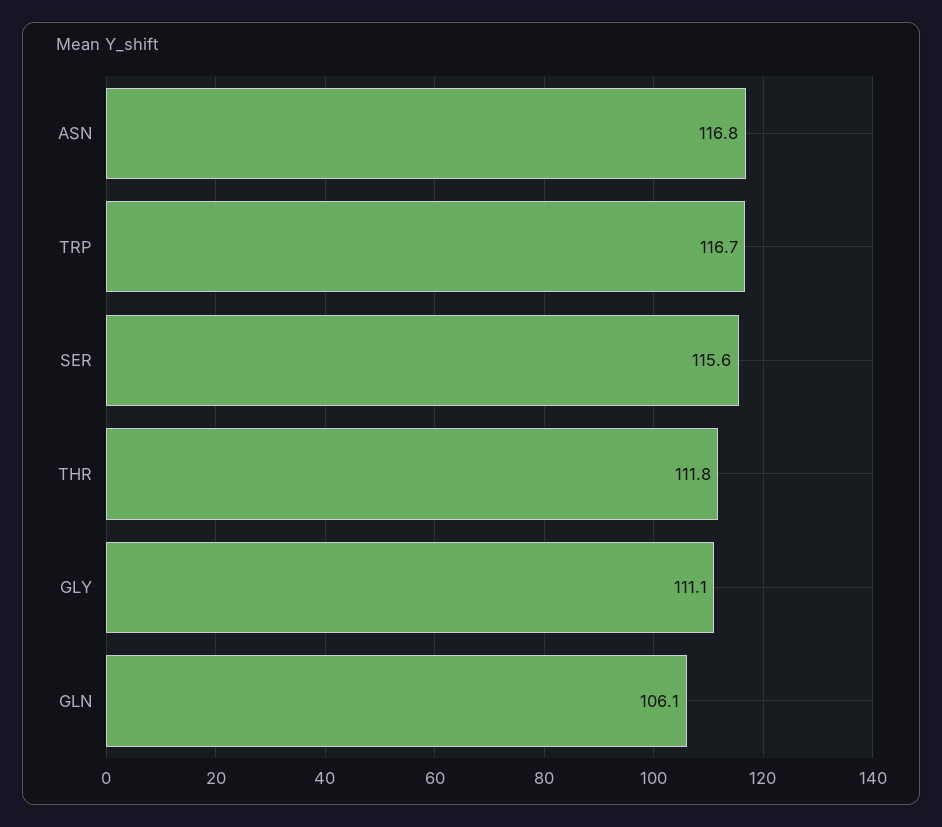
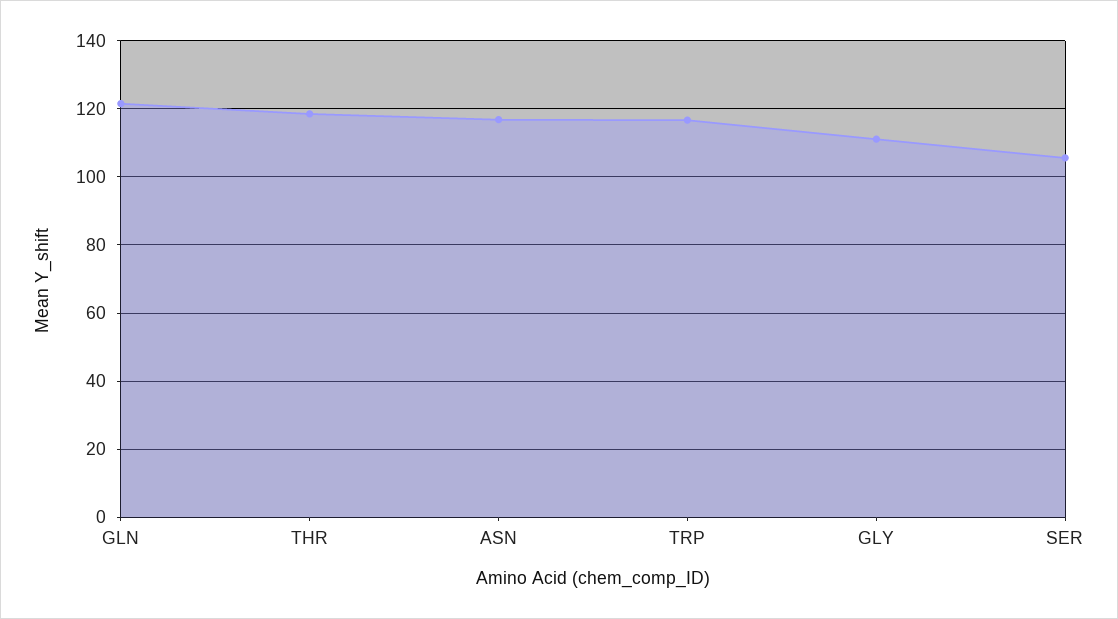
  {
    "ASN": 116.8,
    "TRP": 116.7,
-   "SER": 115.6,
+   "SER": 106,
-   "THR": 111.8,
+   "THR": 118,
    "GLY": 111.1,
-   "GLN": 106.1
+   "GLN": 122
  }

